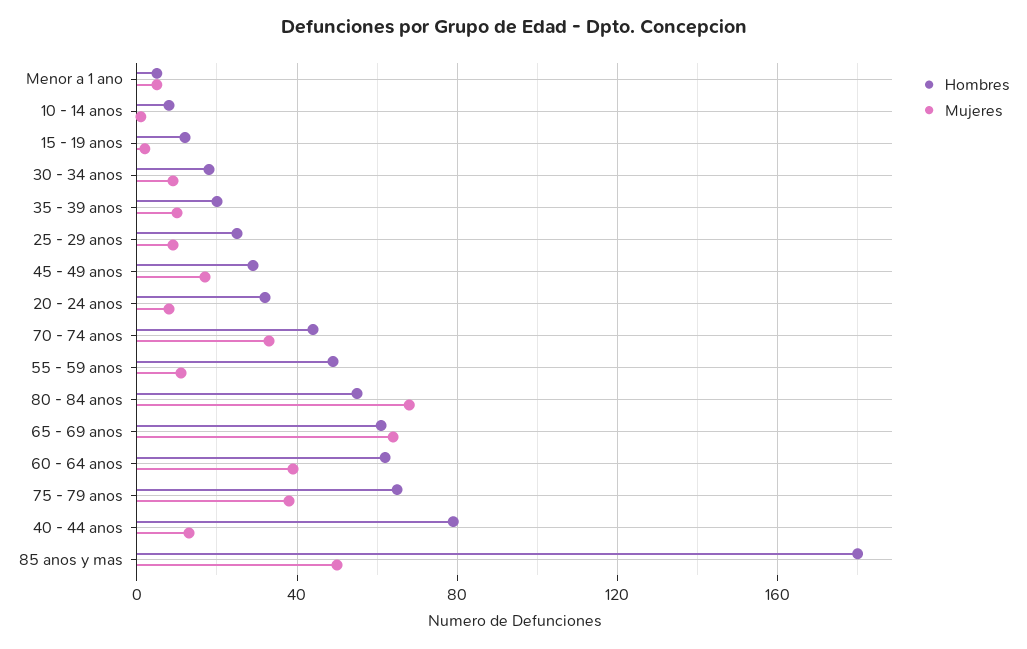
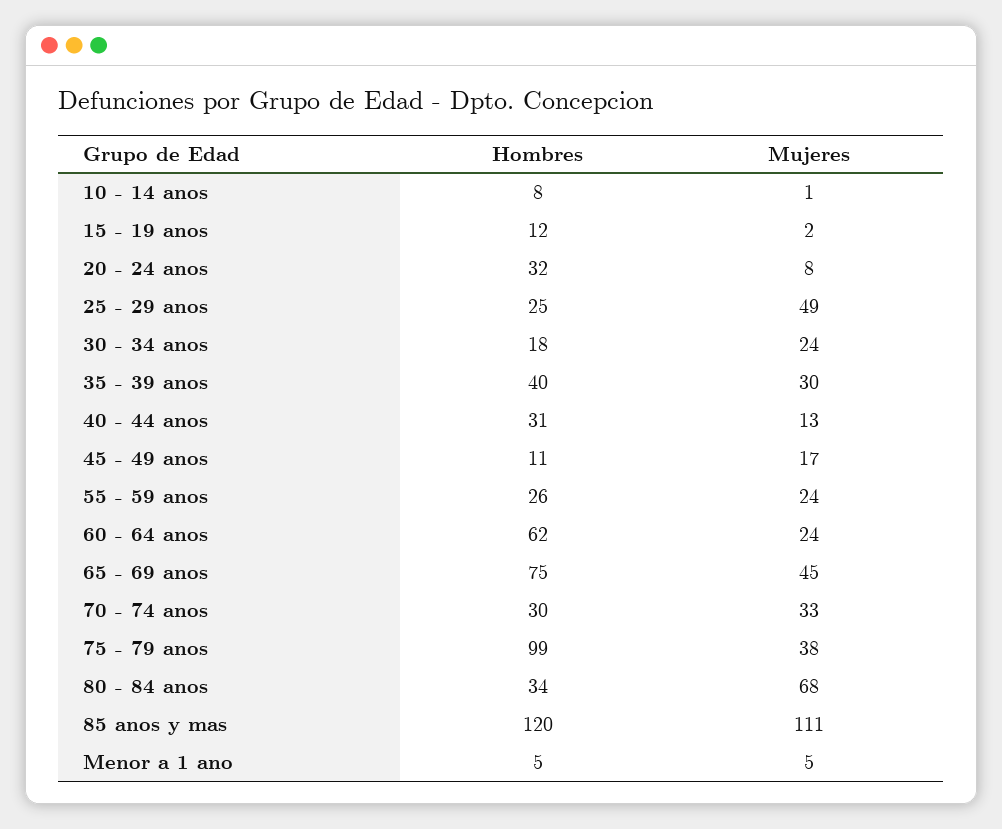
  {
    "Hombres": {
      "Menor a 1 ano": 5,
      "10 - 14 anos": 8,
      "15 - 19 anos": 12,
      "30 - 34 anos": 18,
-     "35 - 39 anos": 20,
+     "35 - 39 anos": 40,
      "25 - 29 anos": 25,
-     "45 - 49 anos": 30,
+     "45 - 49 anos": 11,
      "20 - 24 anos": 32,
-     "70 - 74 anos": 45,
+     "70 - 74 anos": 30,
-     "55 - 59 anos": 50,
+     "55 - 59 anos": 26,
-     "80 - 84 anos": 55,
+     "80 - 84 anos": 34,
-     "65 - 69 anos": 60,
+     "65 - 69 anos": 75,
      "60 - 64 anos": 62,
-     "75 - 79 anos": 65,
+     "75 - 79 anos": 99,
-     "40 - 44 anos": 80,
+     "40 - 44 anos": 31,
-     "85 anos y mas": 180
+     "85 anos y mas": 120
    },
    "Mujeres": {
      "Menor a 1 ano": 5,
      "10 - 14 anos": 1,
      "15 - 19 anos": 2,
-     "30 - 34 anos": 10,
+     "30 - 34 anos": 24,
-     "35 - 39 anos": 10,
+     "35 - 39 anos": 30,
-     "25 - 29 anos": 10,
+     "25 - 29 anos": 49,
      "45 - 49 anos": 17,
      "20 - 24 anos": 8,
      "70 - 74 anos": 33,
-     "55 - 59 anos": 10,
+     "55 - 59 anos": 24,
      "80 - 84 anos": 68,
-     "65 - 69 anos": 65,
+     "65 - 69 anos": 45,
-     "60 - 64 anos": 40,
+     "60 - 64 anos": 24,
      "75 - 79 anos": 38,
      "40 - 44 anos": 13,
-     "85 anos y mas": 50
+     "85 anos y mas": 111
    }
  }

